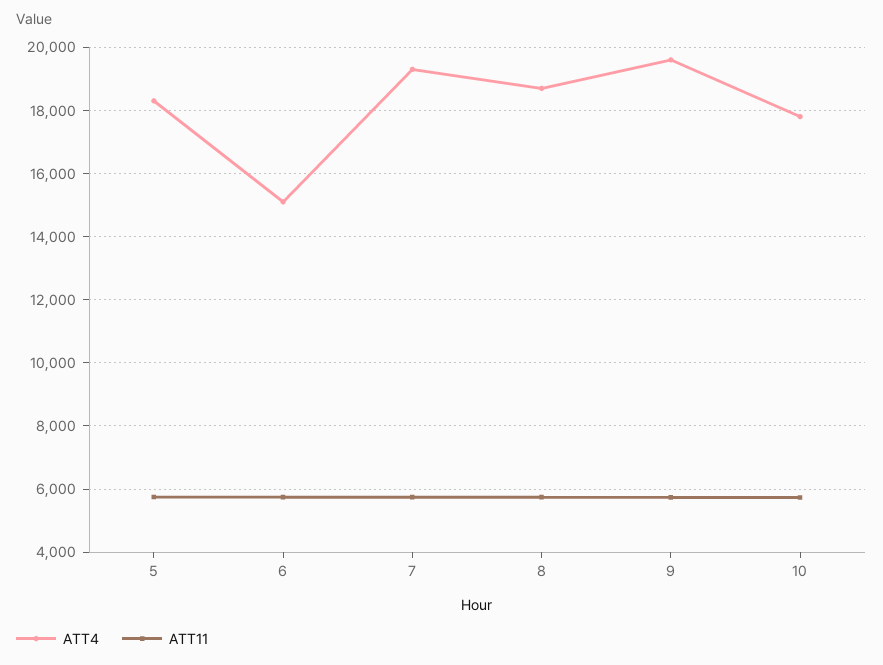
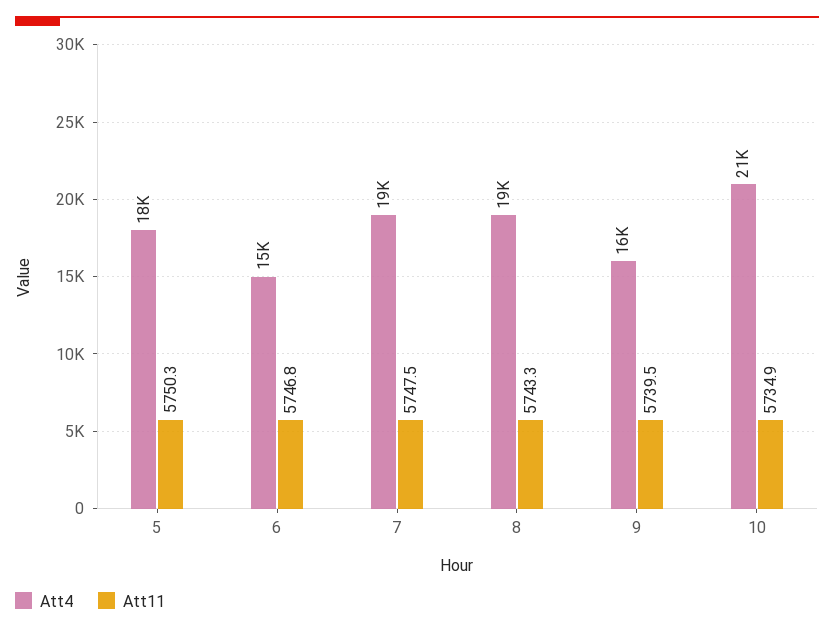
  {
    "ATT4": {
      "5": 18000,
      "6": 15000,
      "7": 19000,
      "8": 19000,
-     "9": 19600,
+     "9": 16000,
-     "10": 17800
+     "10": 21000
    },
    "ATT11": {
      "5": 5750.3,
      "6": 5746.8,
      "7": 5747.5,
      "8": 5743.3,
      "9": 5739.5,
      "10": 5734.9
    }
  }

